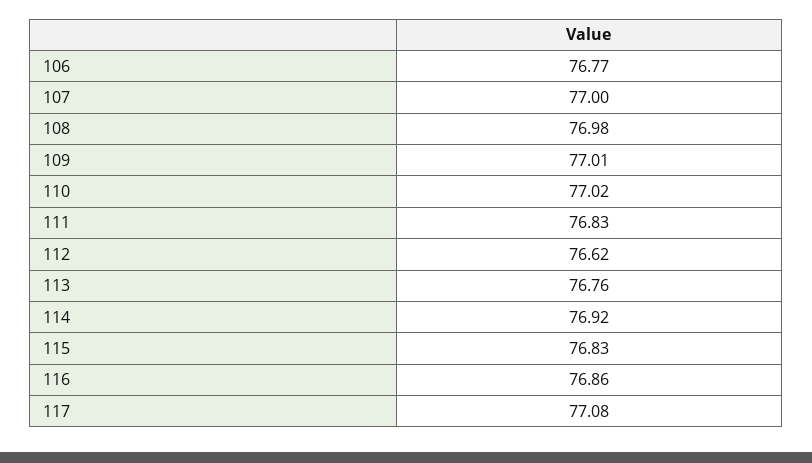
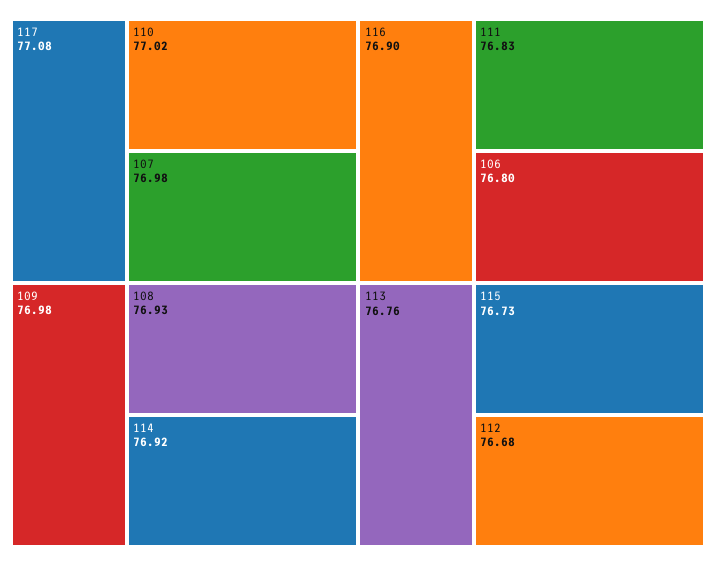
  {
-   "106": 76.77,
+   "106": 76.8,
-   "107": 77,
+   "107": 76.98,
-   "108": 76.98,
+   "108": 76.93,
-   "109": 77.01,
+   "109": 76.98,
    "110": 77.02,
    "111": 76.83,
-   "112": 76.62,
+   "112": 76.68,
    "113": 76.76,
    "114": 76.92,
-   "115": 76.83,
+   "115": 76.73,
-   "116": 76.86,
+   "116": 76.9,
    "117": 77.08
  }

